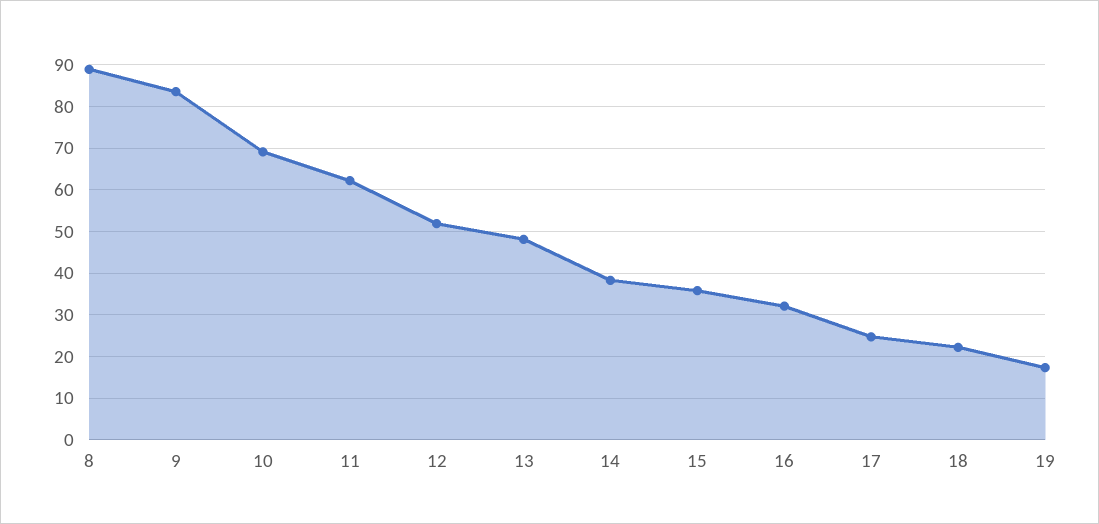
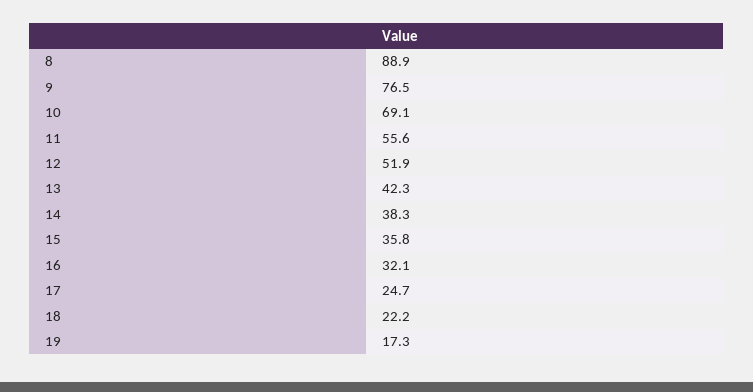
  {
    "8": 88.9,
-   "9": 84,
+   "9": 76.5,
    "10": 69.1,
-   "11": 62,
+   "11": 55.6,
    "12": 51.9,
-   "13": 48,
+   "13": 42.3,
    "14": 38.3,
    "15": 35.8,
    "16": 32.1,
    "17": 24.7,
    "18": 22.2,
    "19": 17.3
  }

